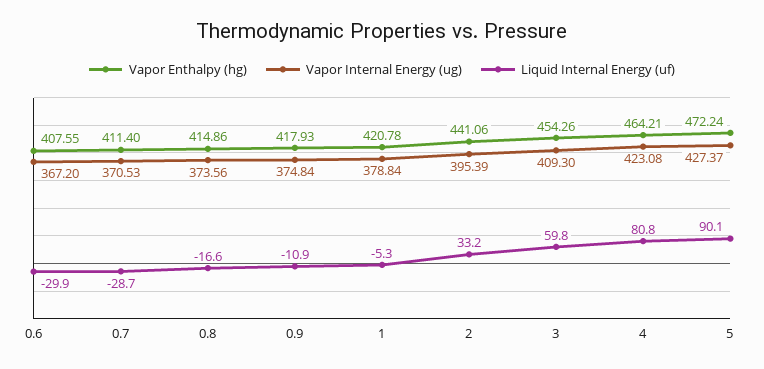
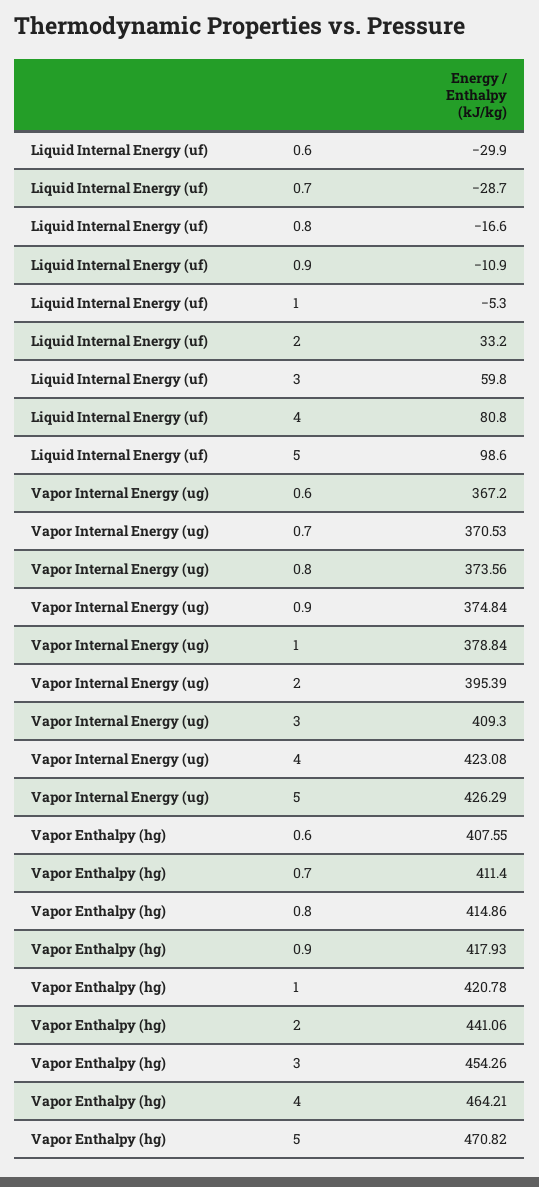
  {
    "Vapor Enthalpy (hg)": {
      "0.6": 407.55,
      "0.7": 411.4,
      "0.8": 414.86,
      "0.9": 417.93,
      "1": 420.78,
      "2": 441.06,
      "3": 454.26,
      "4": 464.21,
-     "5": 472.24
+     "5": 470.82
    },
    "Vapor Internal Energy (ug)": {
      "0.6": 367.2,
      "0.7": 370.53,
      "0.8": 373.56,
      "0.9": 374.84,
      "1": 378.84,
      "2": 395.39,
      "3": 409.3,
      "4": 423.08,
-     "5": 427.37
+     "5": 426.29
    },
    "Liquid Internal Energy (uf)": {
      "0.6": -29.9,
      "0.7": -28.7,
      "0.8": -16.6,
      "0.9": -10.9,
      "1": -5.3,
      "2": 33.2,
      "3": 59.8,
      "4": 80.8,
-     "5": 90.1
+     "5": 98.6
    }
  }

